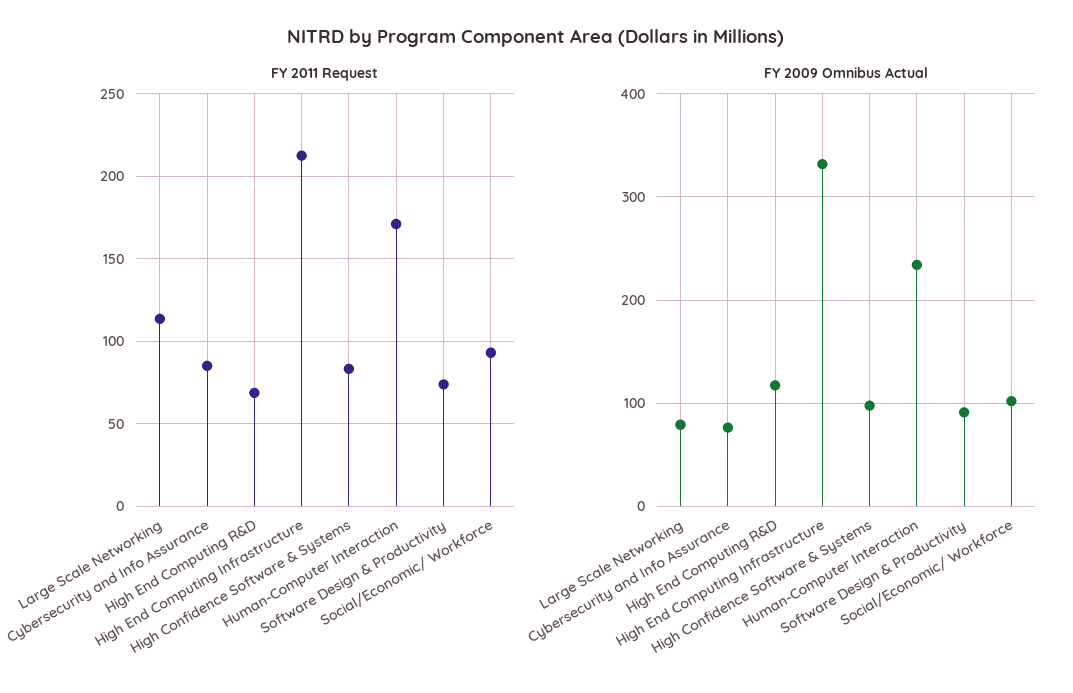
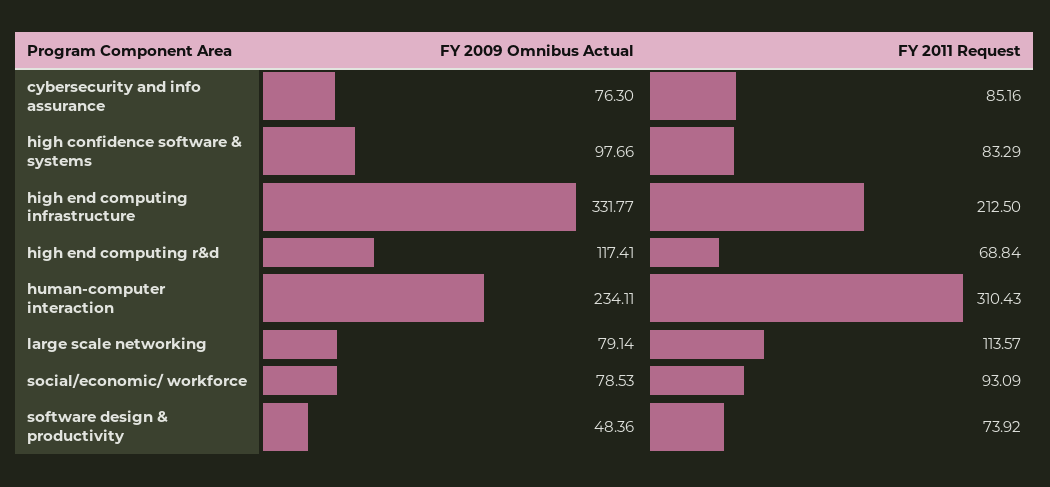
  {
    "FY 2011 Request": {
      "Large Scale Networking": 113.57,
      "Cybersecurity and Info Assurance": 85.16,
      "High End Computing R&D": 68.84,
      "High End Computing Infrastructure": 212.5,
      "High Confidence Software & Systems": 83.29,
-     "Human-Computer Interaction": 170,
+     "Human-Computer Interaction": 310.43,
      "Software Design & Productivity": 73.92,
      "Social/Economic/ Workforce": 93.09
    },
    "FY 2009 Omnibus Actual": {
      "Large Scale Networking": 79.14,
      "Cybersecurity and Info Assurance": 76.3,
      "High End Computing R&D": 117.41,
      "High End Computing Infrastructure": 331.77,
      "High Confidence Software & Systems": 97.66,
      "Human-Computer Interaction": 234.11,
-     "Software Design & Productivity": 90,
+     "Software Design & Productivity": 48.36,
-     "Social/Economic/ Workforce": 100
+     "Social/Economic/ Workforce": 78.53
    }
  }

